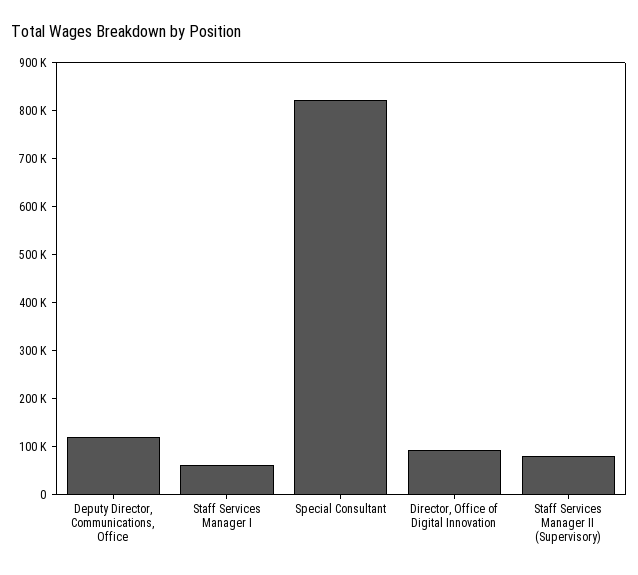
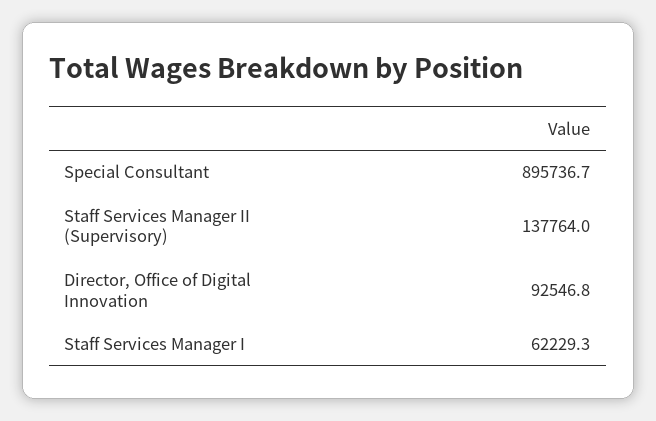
  {
-   "Deputy Director, Communications, Office": 120000,
    "Staff Services Manager I": 62229.3,
-   "Special Consultant": 820000,
+   "Special Consultant": 895736.7,
    "Director, Office of Digital Innovation": 92546.8,
-   "Staff Services Manager II (Supervisory)": 80000
+   "Staff Services Manager II (Supervisory)": 137764
  }

